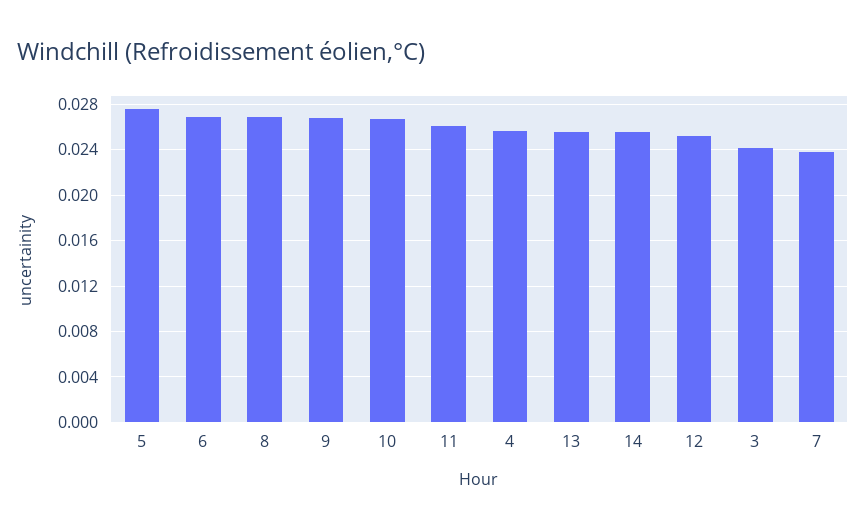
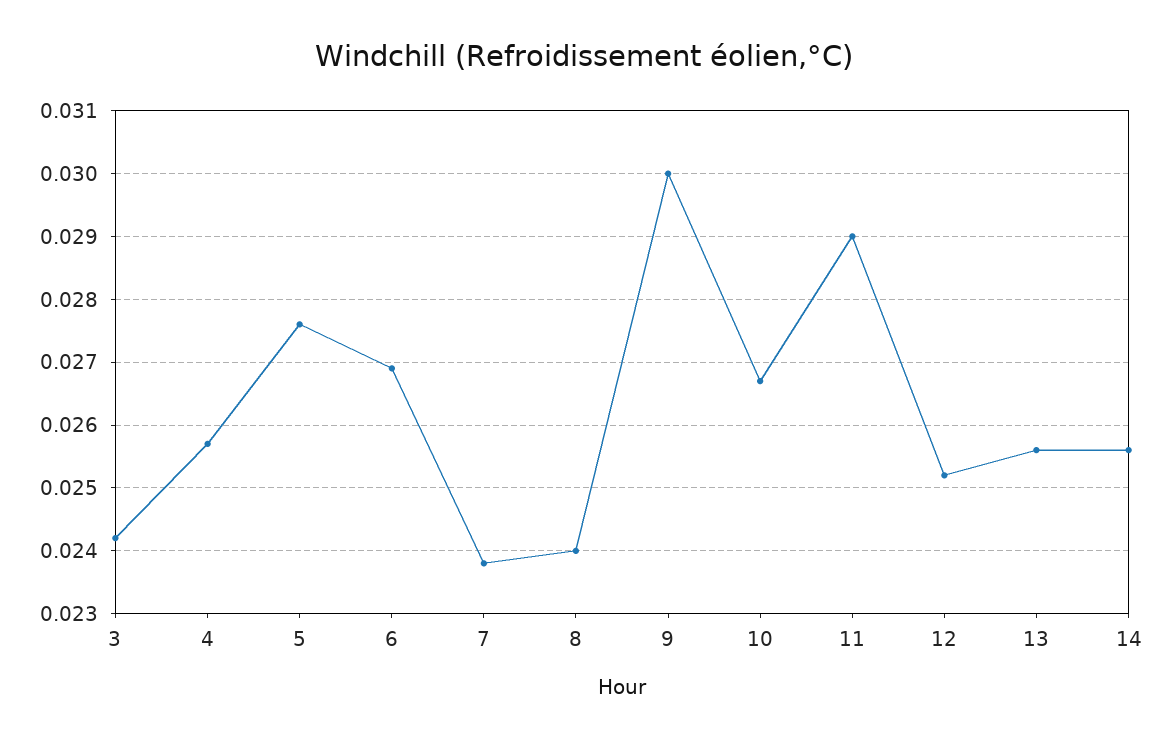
  {
    "5": 0.0276,
    "6": 0.0269,
-   "8": 0.027,
+   "8": 0.024,
-   "9": 0.027,
+   "9": 0.03,
    "10": 0.0267,
-   "11": 0.026,
+   "11": 0.029,
    "4": 0.0257,
    "13": 0.0256,
    "14": 0.0256,
    "12": 0.0252,
    "3": 0.0242,
    "7": 0.0238
  }

